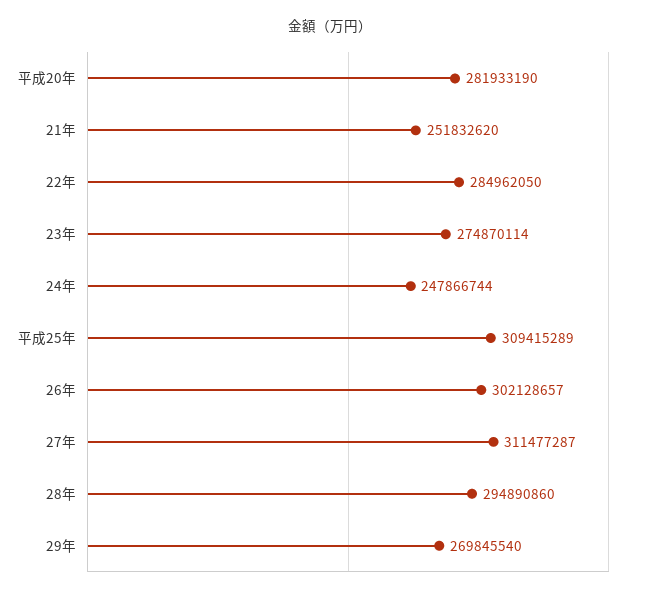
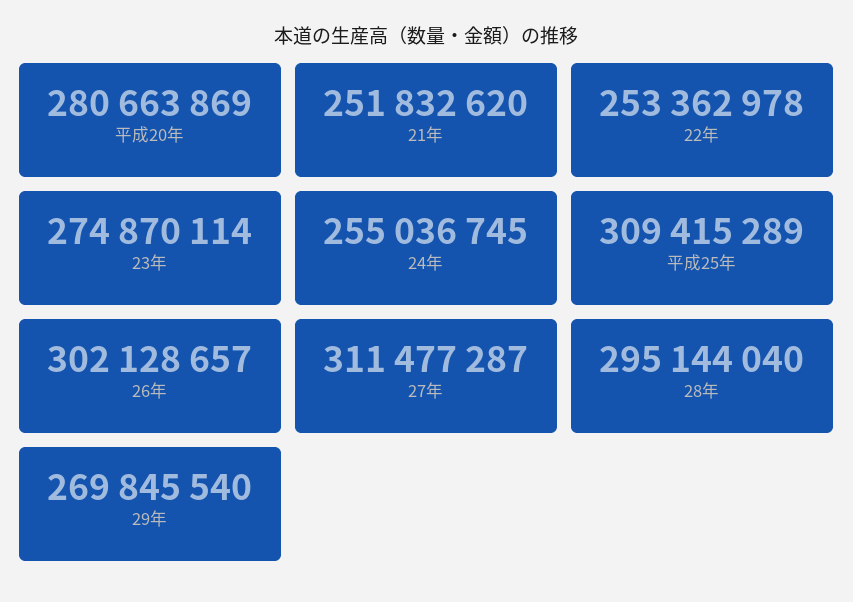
  {
-   "平成20年": 281933190,
+   "平成20年": 280663869,
    "21年": 251832620,
-   "22年": 284962050,
+   "22年": 253362978,
    "23年": 274870114,
-   "24年": 247866744,
+   "24年": 255036745,
    "平成25年": 309415289,
    "26年": 302128657,
    "27年": 311477287,
-   "28年": 294890860,
+   "28年": 295144040,
    "29年": 269845540
  }

